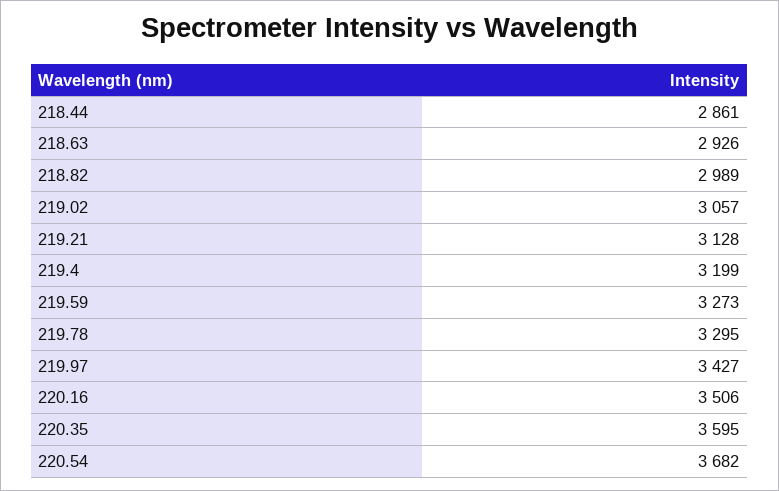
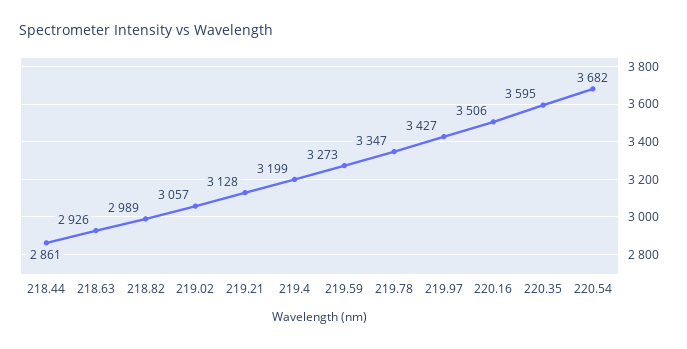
  {
    "218.44": 2861,
    "218.63": 2926,
    "218.82": 2989,
    "219.02": 3057,
    "219.21": 3128,
    "219.4": 3199,
    "219.59": 3273,
-   "219.78": 3295,
+   "219.78": 3347,
    "219.97": 3427,
    "220.16": 3506,
    "220.35": 3595,
    "220.54": 3682
  }

